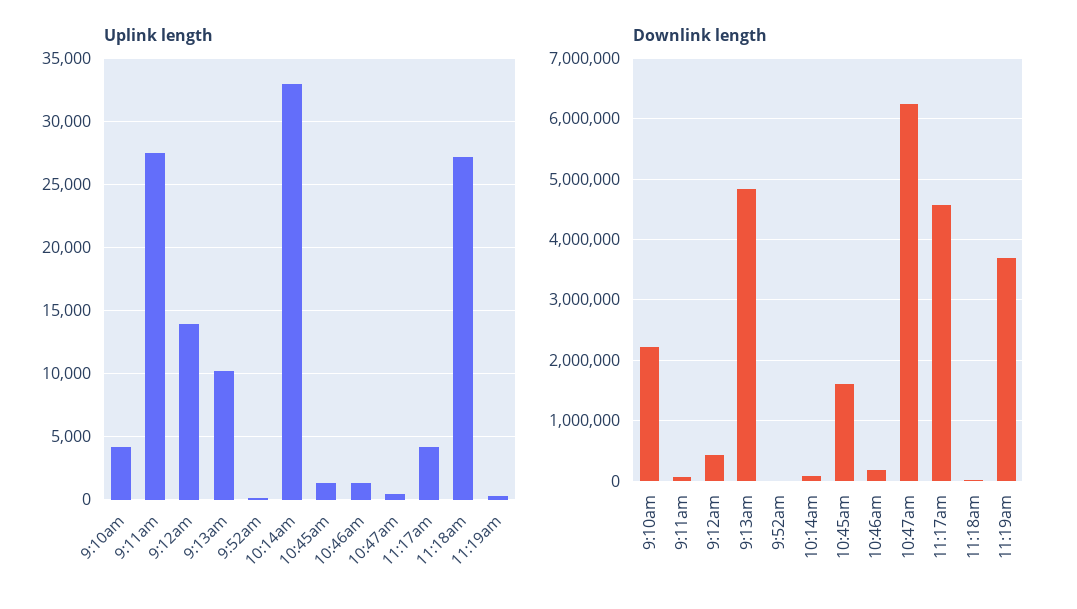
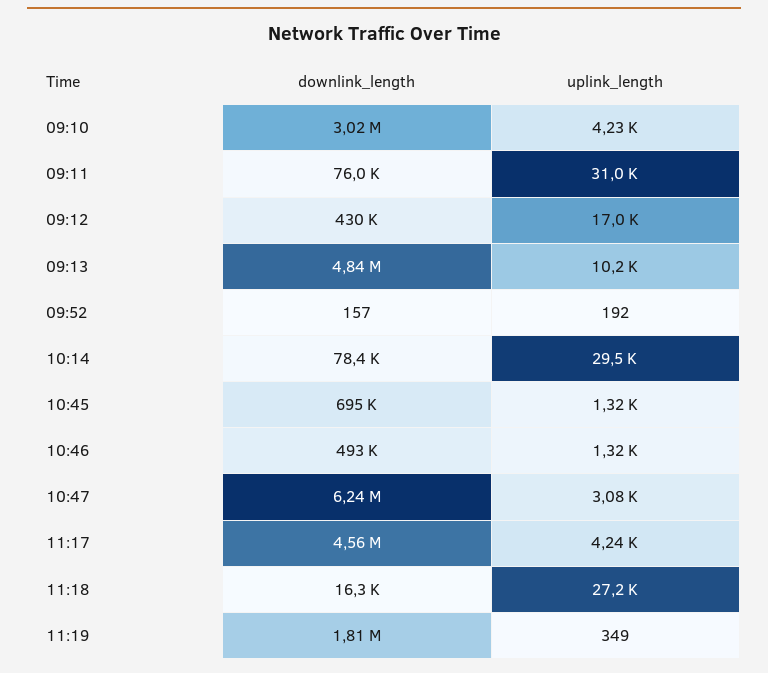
  {
    "Uplink length": {
      "9:10am": 4230,
-     "9:11am": 27500,
+     "9:11am": 31000,
-     "9:12am": 14000,
+     "9:12am": 17000,
      "9:13am": 10200,
      "9:52am": 192,
-     "10:14am": 33000,
+     "10:14am": 29500,
      "10:45am": 1320,
      "10:46am": 1320,
-     "10:47am": 500,
+     "10:47am": 3080,
      "11:17am": 4240,
      "11:18am": 27200,
      "11:19am": 349
    },
    "Downlink length": {
-     "9:10am": 2200000,
+     "9:10am": 3020000,
      "9:11am": 76000,
      "9:12am": 430000,
      "9:13am": 4840000,
      "9:52am": 157,
      "10:14am": 78400,
-     "10:45am": 1600000,
+     "10:45am": 695000,
-     "10:46am": 200000,
+     "10:46am": 493000,
      "10:47am": 6240000,
      "11:17am": 4560000,
      "11:18am": 16300,
-     "11:19am": 3700000
+     "11:19am": 1810000
    }
  }

